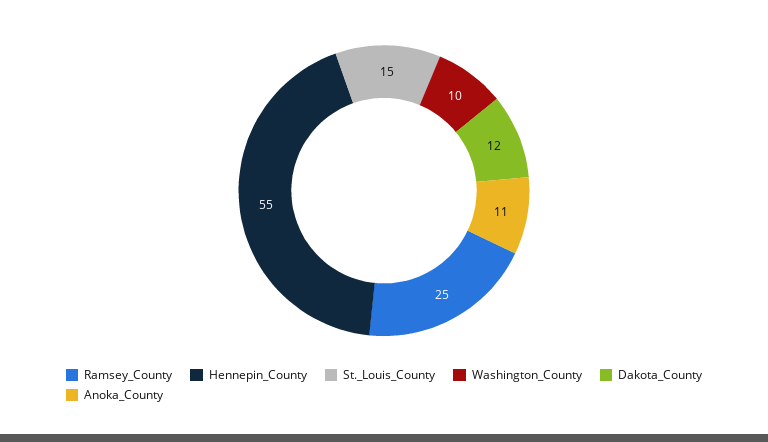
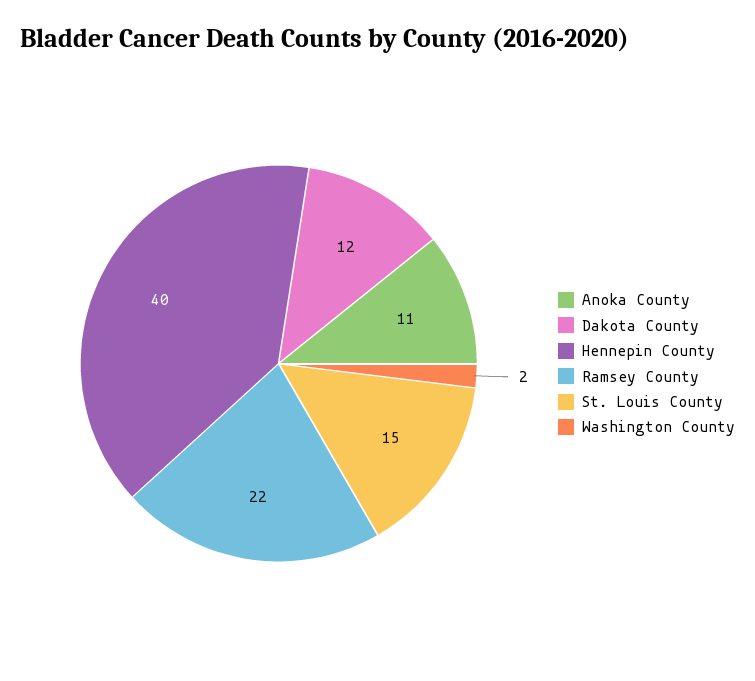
  {
-   "Ramsey_County": 25,
+   "Ramsey_County": 22,
-   "Hennepin_County": 55,
+   "Hennepin_County": 40,
    "St._Louis_County": 15,
-   "Washington_County": 10,
+   "Washington_County": 2,
    "Dakota_County": 12,
    "Anoka_County": 11
  }

